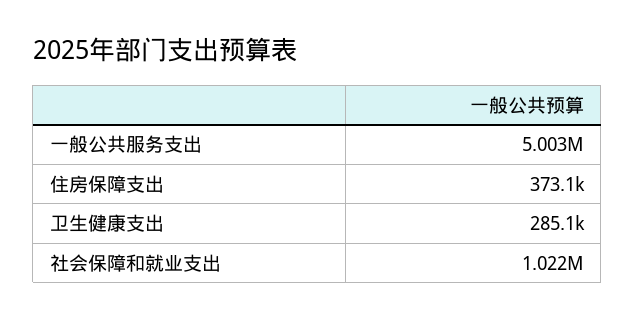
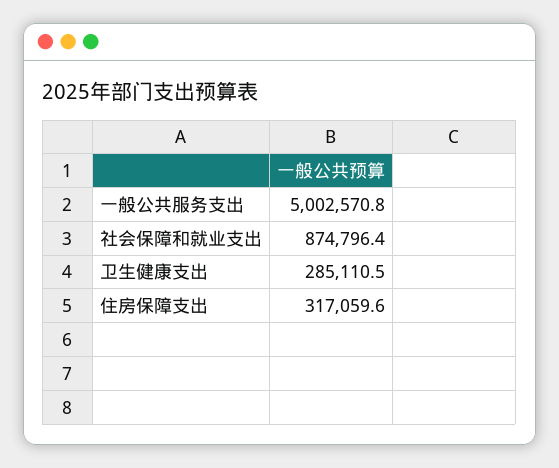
  {
    "一般公共服务支出": 5002570.8,
-   "住房保障支出": 373100,
+   "住房保障支出": 317059.6,
    "卫生健康支出": 285110.5,
-   "社会保障和就业支出": 1022000
+   "社会保障和就业支出": 874796.4
  }

